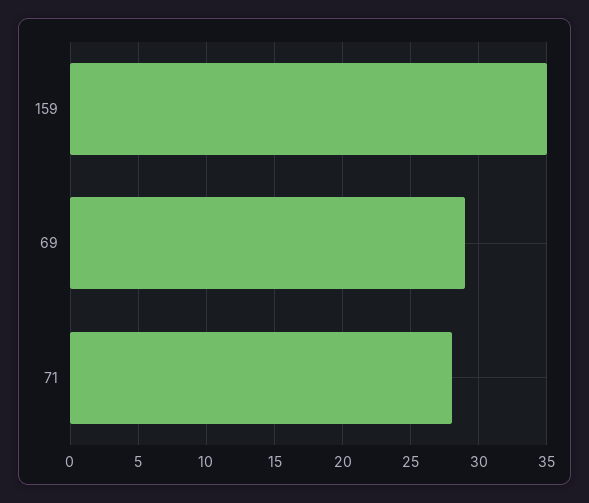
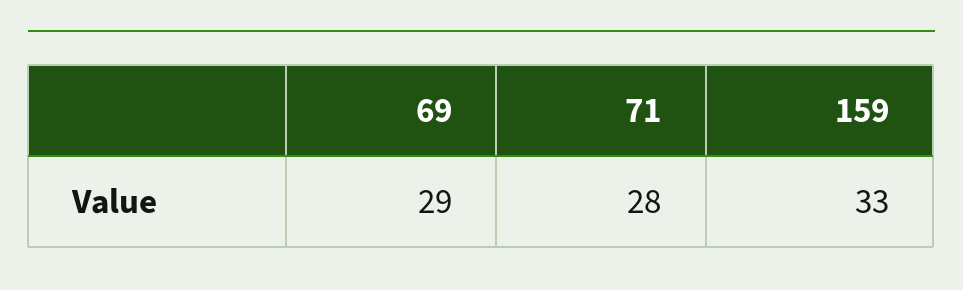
  {
-   "159": 35,
+   "159": 33,
    "69": 29,
    "71": 28
  }

